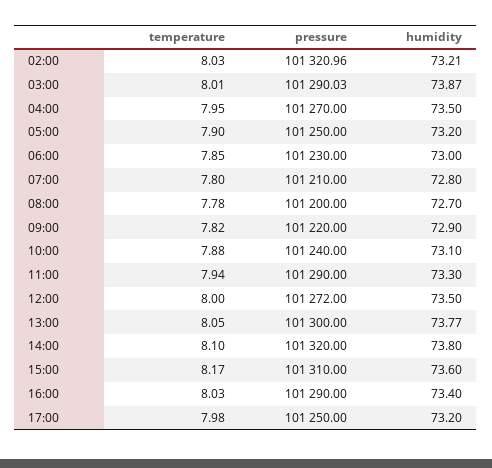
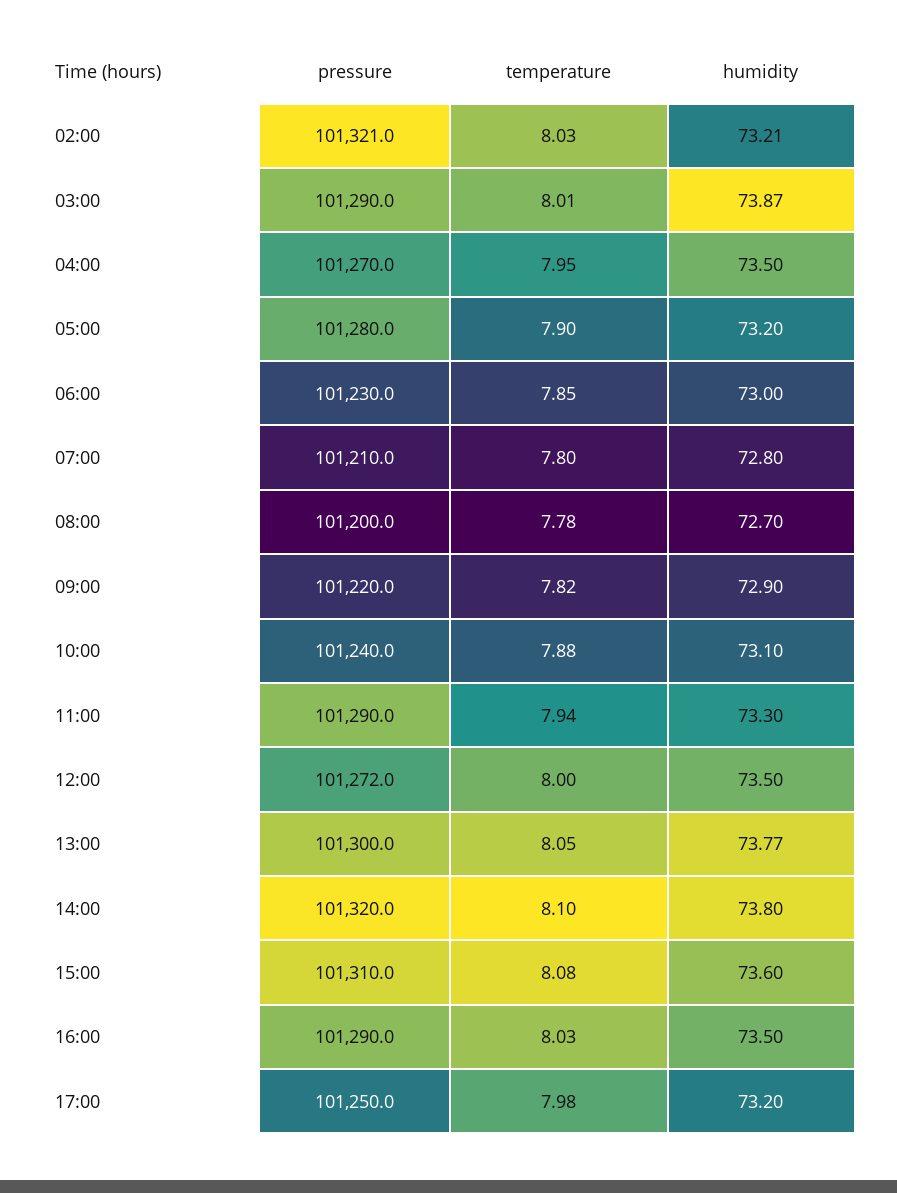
  {
    "temperature": {
      "02:00": 8.03,
      "03:00": 8.01,
      "04:00": 7.95,
      "05:00": 7.9,
      "06:00": 7.85,
      "07:00": 7.8,
      "08:00": 7.78,
      "09:00": 7.82,
      "10:00": 7.88,
      "11:00": 7.94,
      "12:00": 8,
      "13:00": 8.05,
      "14:00": 8.1,
-     "15:00": 8.17,
+     "15:00": 8.08,
      "16:00": 8.03,
      "17:00": 7.98
    },
    "pressure": {
      "02:00": 101320.96,
      "03:00": 101290.03,
      "04:00": 101270,
-     "05:00": 101250,
+     "05:00": 101280,
      "06:00": 101230,
      "07:00": 101210,
      "08:00": 101200,
      "09:00": 101220,
      "10:00": 101240,
      "11:00": 101290,
      "12:00": 101272,
      "13:00": 101300,
      "14:00": 101320,
      "15:00": 101310,
      "16:00": 101290,
      "17:00": 101250
    },
    "humidity": {
      "02:00": 73.21,
      "03:00": 73.87,
      "04:00": 73.5,
      "05:00": 73.2,
      "06:00": 73,
      "07:00": 72.8,
      "08:00": 72.7,
      "09:00": 72.9,
      "10:00": 73.1,
      "11:00": 73.3,
      "12:00": 73.5,
      "13:00": 73.77,
      "14:00": 73.8,
      "15:00": 73.6,
-     "16:00": 73.4,
+     "16:00": 73.5,
      "17:00": 73.2
    }
  }

